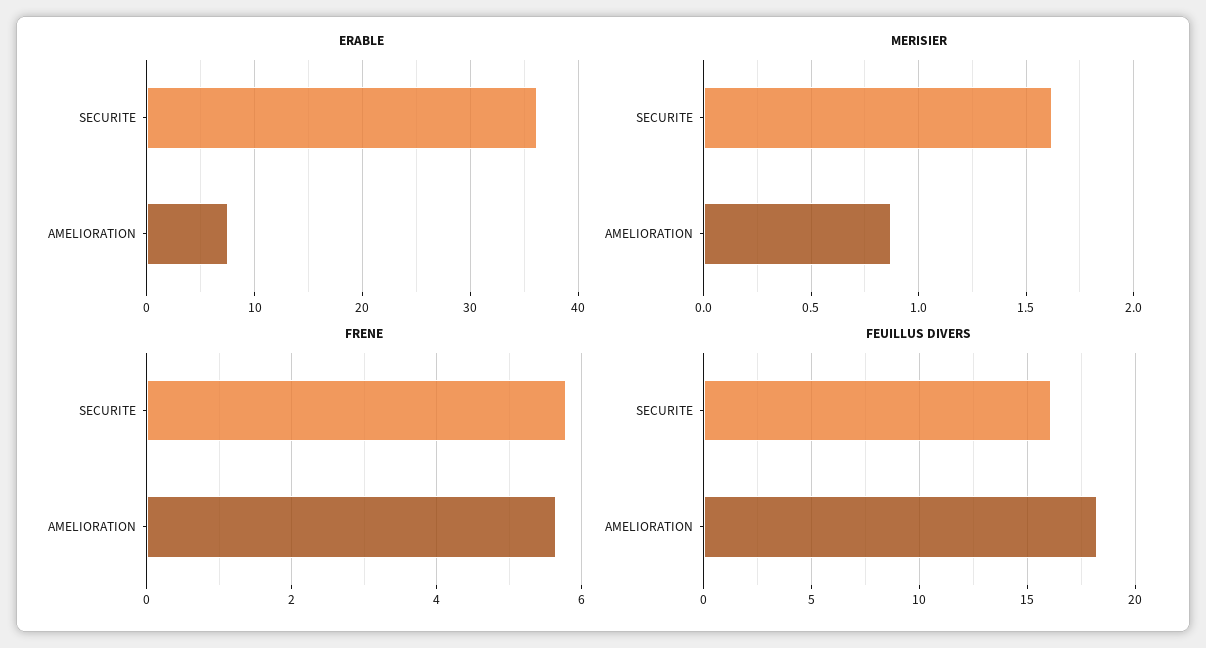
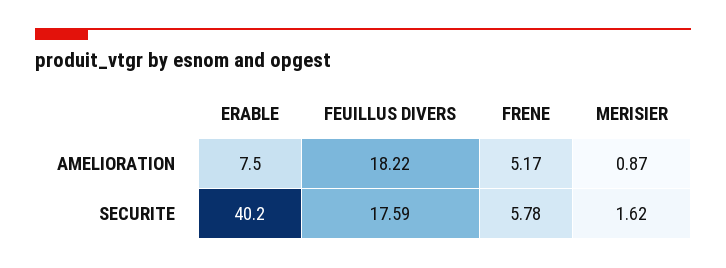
  {
    "ERABLE": {
-     "SECURITE": 36,
+     "SECURITE": 40.2,
      "AMELIORATION": 7.5
    },
    "MERISIER": {
      "SECURITE": 1.62,
      "AMELIORATION": 0.87
    },
    "FRENE": {
      "SECURITE": 5.78,
-     "AMELIORATION": 5.6
+     "AMELIORATION": 5.17
    },
    "FEUILLUS DIVERS": {
-     "SECURITE": 16,
+     "SECURITE": 17.59,
      "AMELIORATION": 18.22
    }
  }

